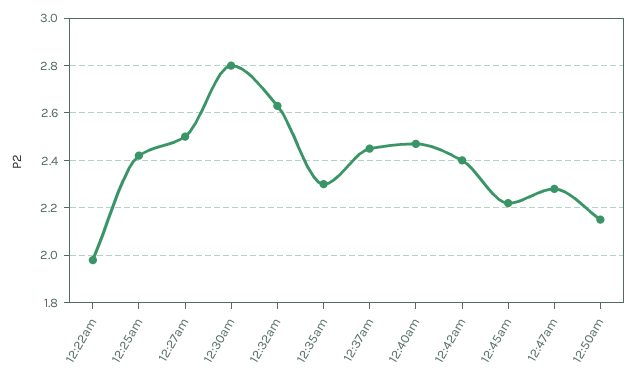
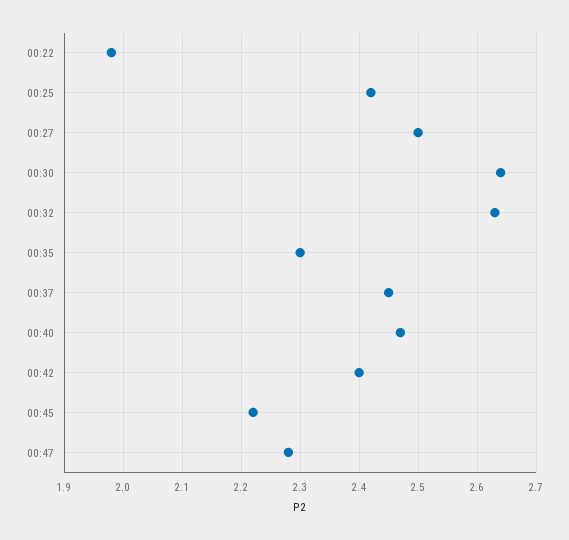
  {
    "12:22am": 2,
    "12:25am": 2.4,
    "12:27am": 2.5,
-   "12:30am": 2.8,
+   "12:30am": 2.65,
    "12:32am": 2.65,
    "12:35am": 2.3,
    "12:37am": 2.45,
    "12:40am": 2.45,
    "12:42am": 2.4,
    "12:45am": 2.2,
-   "12:47am": 2.3,
+   "12:47am": 2.3
-   "12:50am": 2.15
  }

